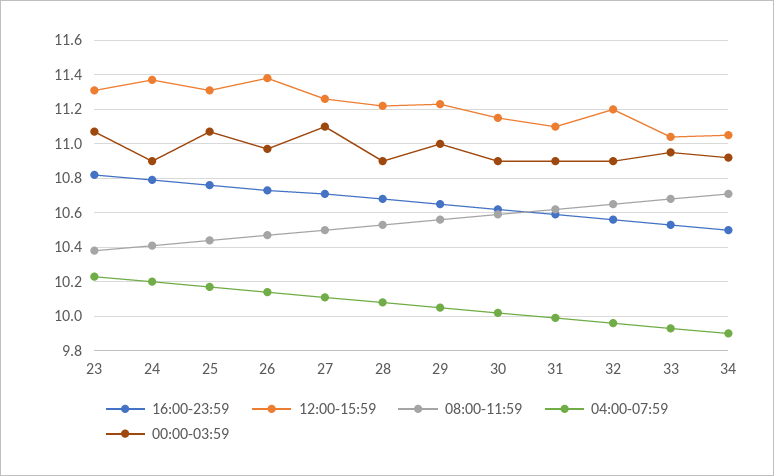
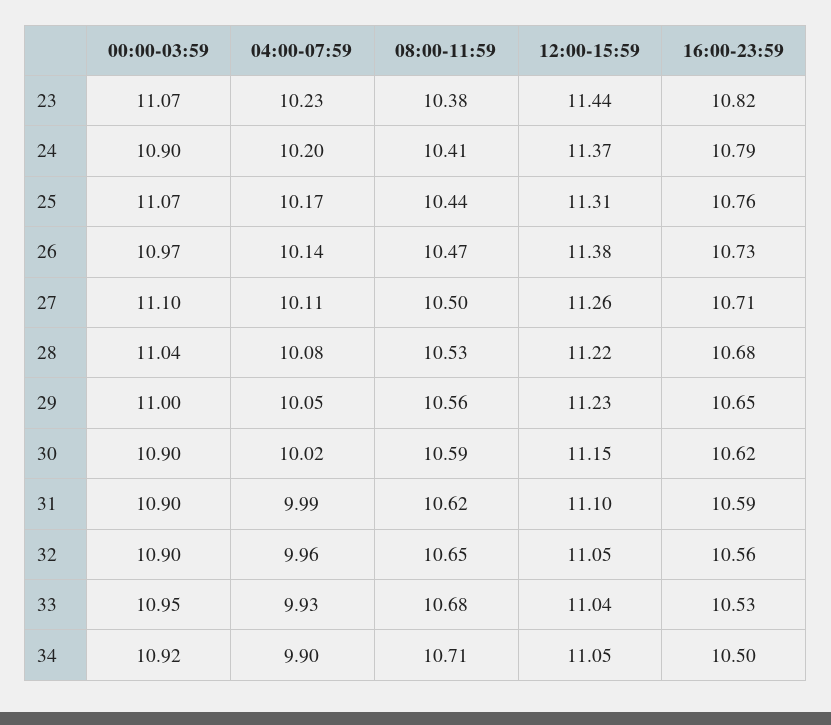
  {
    "16:00-23:59": {
      "23": 10.82,
      "24": 10.79,
      "25": 10.76,
      "26": 10.73,
      "27": 10.71,
      "28": 10.68,
      "29": 10.65,
      "30": 10.62,
      "31": 10.59,
      "32": 10.56,
      "33": 10.53,
      "34": 10.5
    },
    "12:00-15:59": {
-     "23": 11.3,
+     "23": 11.44,
      "24": 11.37,
      "25": 11.31,
      "26": 11.38,
      "27": 11.26,
      "28": 11.22,
      "29": 11.23,
      "30": 11.15,
      "31": 11.1,
-     "32": 11.2,
+     "32": 11.05,
      "33": 11.04,
      "34": 11.05
    },
    "08:00-11:59": {
      "23": 10.38,
      "24": 10.41,
      "25": 10.44,
      "26": 10.47,
      "27": 10.5,
      "28": 10.53,
      "29": 10.56,
      "30": 10.59,
      "31": 10.62,
      "32": 10.65,
      "33": 10.68,
      "34": 10.71
    },
    "04:00-07:59": {
      "23": 10.23,
      "24": 10.2,
      "25": 10.17,
      "26": 10.14,
      "27": 10.11,
      "28": 10.08,
      "29": 10.05,
      "30": 10.02,
      "31": 9.99,
      "32": 9.96,
      "33": 9.93,
      "34": 9.9
    },
    "00:00-03:59": {
      "23": 11.07,
      "24": 10.9,
      "25": 11.07,
      "26": 10.97,
      "27": 11.1,
-     "28": 10.9,
+     "28": 11.04,
      "29": 11,
      "30": 10.9,
      "31": 10.9,
      "32": 10.9,
      "33": 10.95,
      "34": 10.92
    }
  }

